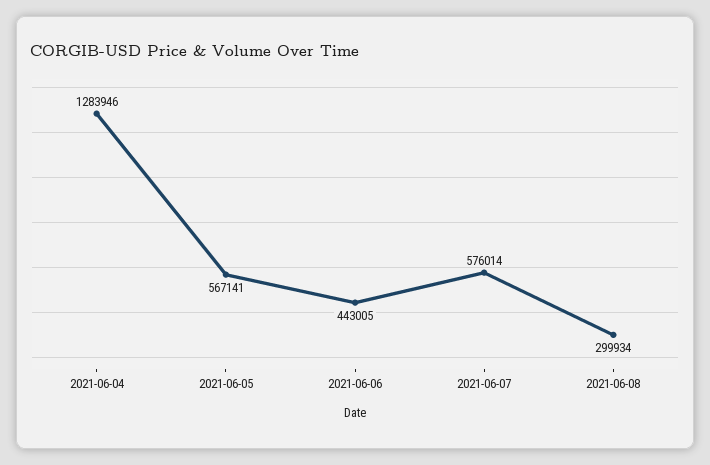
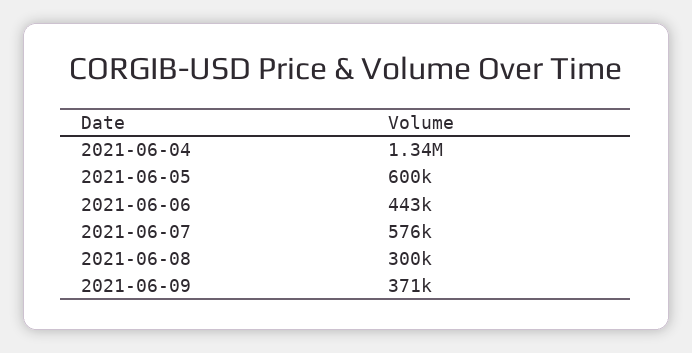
  {
-   "2021-06-04": 1283946,
+   "2021-06-04": 1340000,
-   "2021-06-05": 567141,
+   "2021-06-05": 600000,
    "2021-06-06": 443005,
    "2021-06-07": 576014,
-   "2021-06-08": 299934
+   "2021-06-08": 299934,
+   "2021-06-09": 371000
  }

